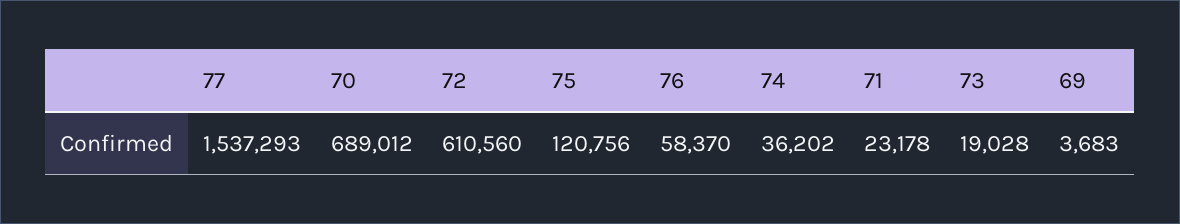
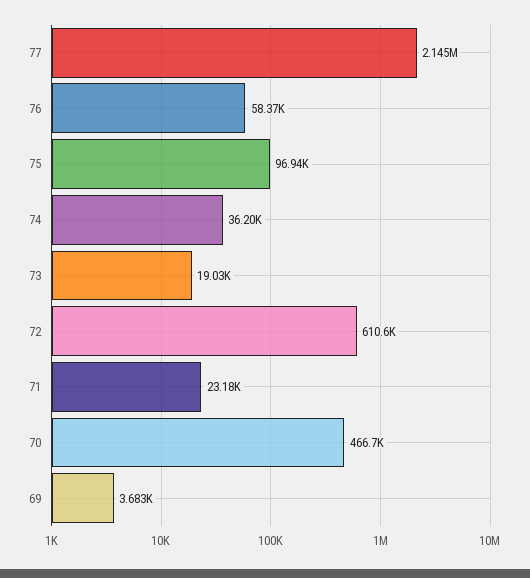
  {
-   "77": 1537293,
+   "77": 2145000,
-   "70": 689012,
+   "70": 466700,
    "72": 610560,
-   "75": 120756,
+   "75": 96940,
    "76": 58370,
    "74": 36202,
    "71": 23178,
    "73": 19028,
    "69": 3683
  }

